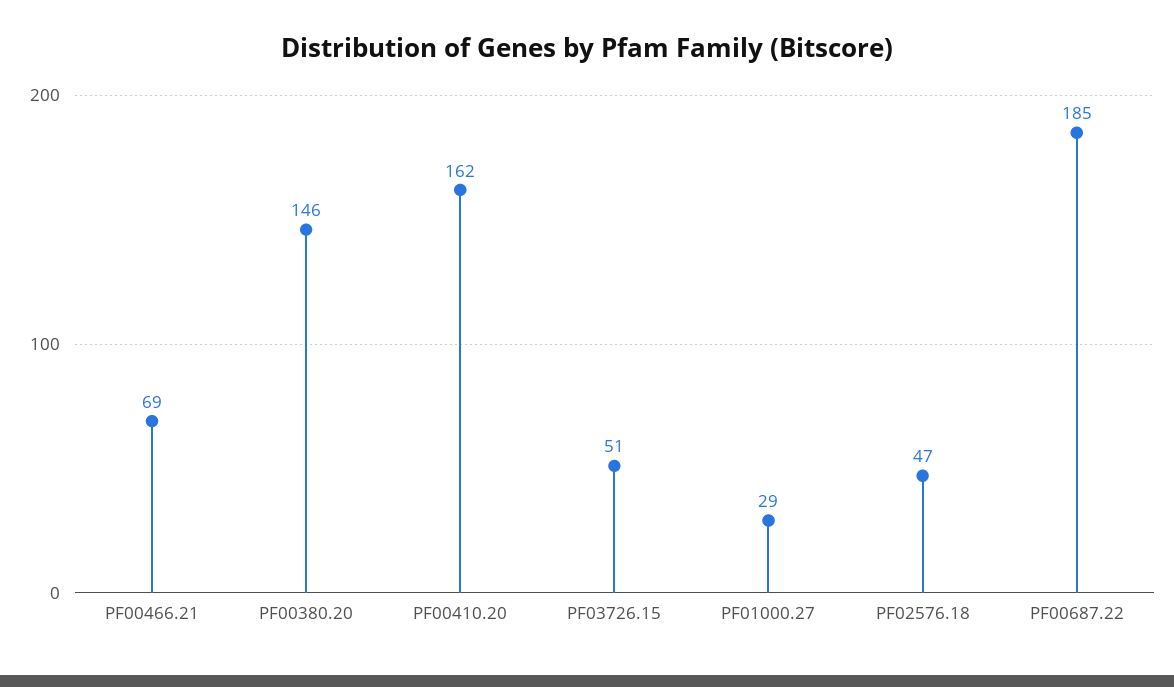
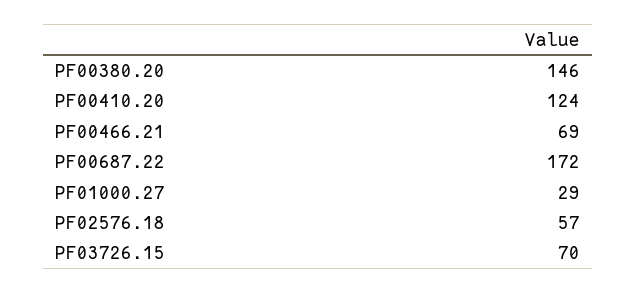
  {
    "PF00466.21": 69,
    "PF00380.20": 146,
-   "PF00410.20": 162,
+   "PF00410.20": 124,
-   "PF03726.15": 51,
+   "PF03726.15": 70,
    "PF01000.27": 29,
-   "PF02576.18": 47,
+   "PF02576.18": 57,
-   "PF00687.22": 185
+   "PF00687.22": 172
  }

